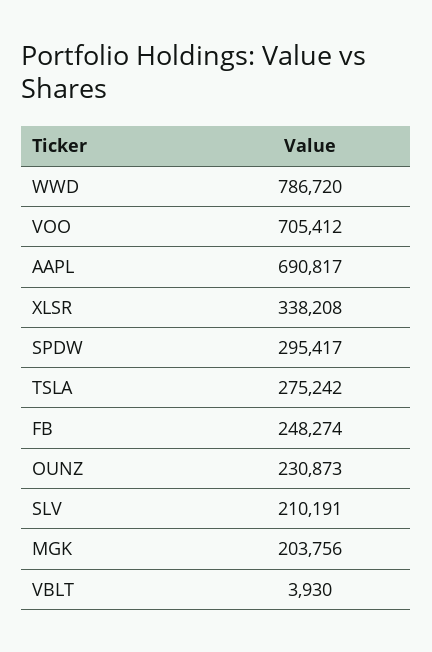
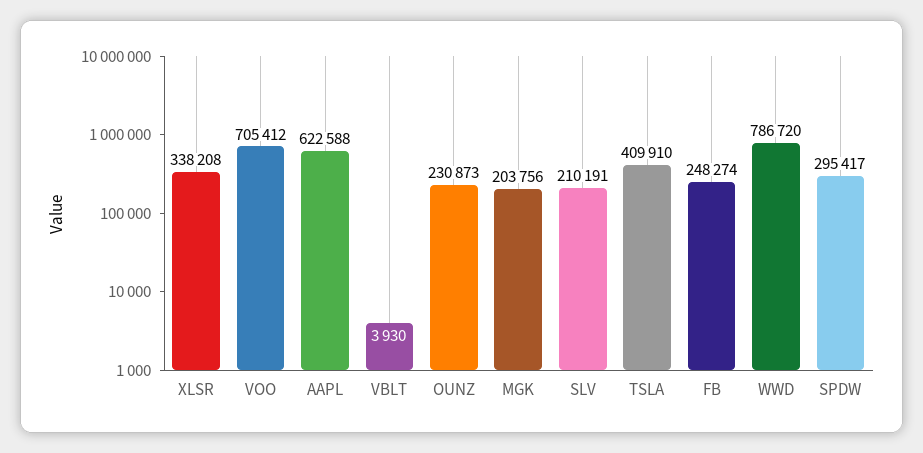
  {
    "WWD": 786720,
    "VOO": 705412,
-   "AAPL": 690817,
+   "AAPL": 622588,
    "XLSR": 338208,
    "SPDW": 295417,
-   "TSLA": 275242,
+   "TSLA": 409910,
    "FB": 248274,
    "OUNZ": 230873,
    "SLV": 210191,
    "MGK": 203756,
    "VBLT": 3930
  }

